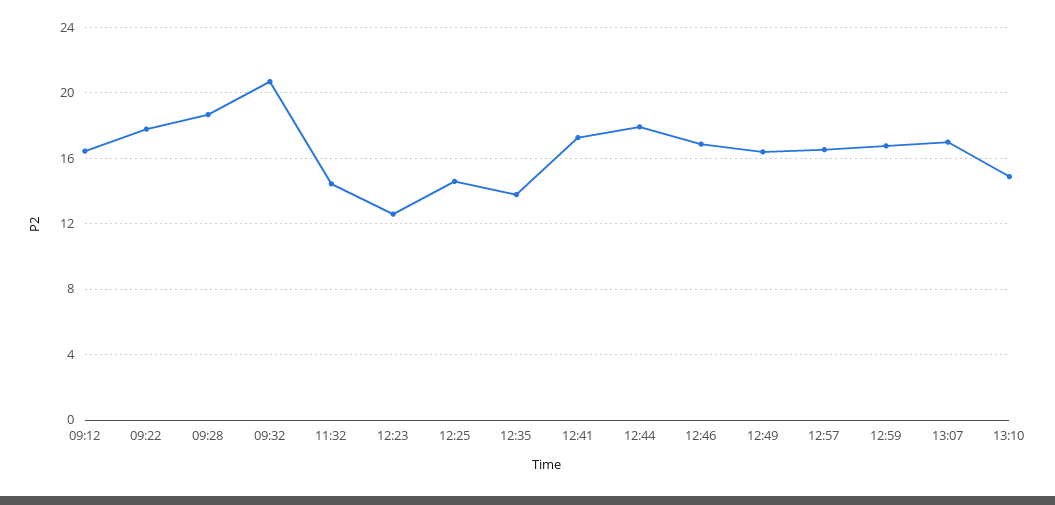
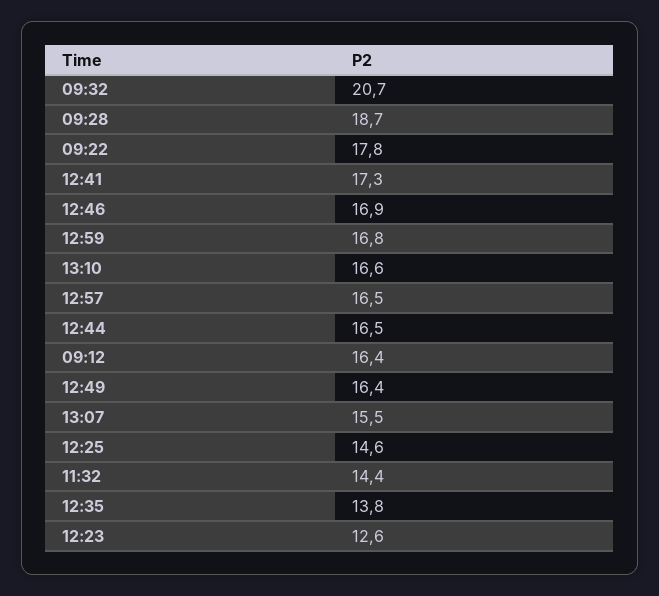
  {
    "09:12": 16.4,
    "09:22": 17.8,
    "09:28": 18.7,
    "09:32": 20.7,
    "11:32": 14.4,
    "12:23": 12.6,
    "12:25": 14.6,
    "12:35": 13.8,
    "12:41": 17.3,
-   "12:44": 18,
+   "12:44": 16.5,
    "12:46": 16.9,
    "12:49": 16.4,
    "12:57": 16.5,
    "12:59": 16.8,
-   "13:07": 17,
+   "13:07": 15.5,
-   "13:10": 15
+   "13:10": 16.6
  }

